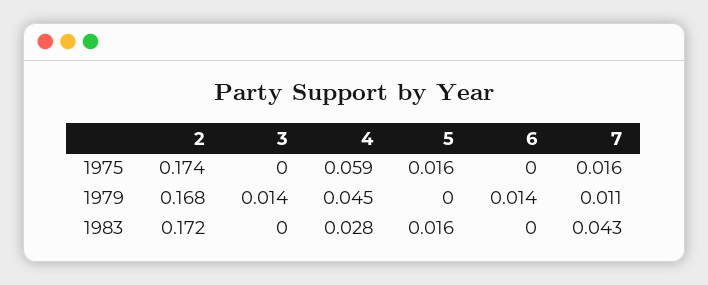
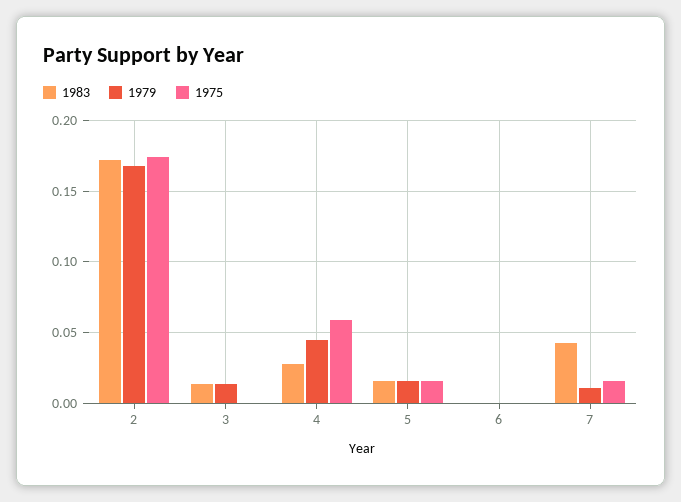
  {
    "1975": {
      "2": 0.174,
      "3": 0,
      "4": 0.059,
      "5": 0.016,
      "6": 0,
      "7": 0.016
    },
    "1979": {
      "2": 0.168,
      "3": 0.014,
      "4": 0.045,
-     "5": 0,
+     "5": 0.015,
-     "6": 0.014,
+     "6": 0,
      "7": 0.011
    },
    "1983": {
      "2": 0.172,
-     "3": 0,
+     "3": 0.015,
      "4": 0.028,
      "5": 0.016,
      "6": 0,
      "7": 0.043
    }
  }

